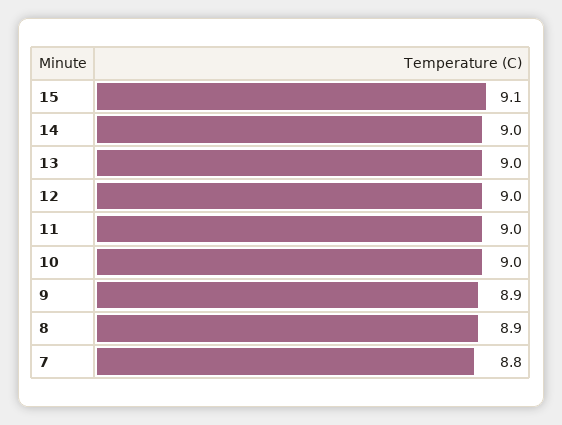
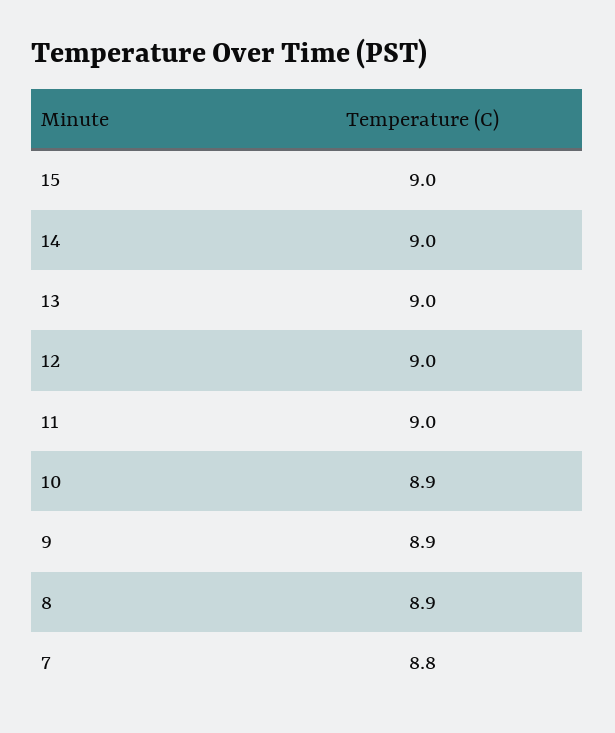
  {
-   "15": 9.1,
+   "15": 9,
    "14": 9,
    "13": 9,
    "12": 9,
    "11": 9,
-   "10": 9,
+   "10": 8.9,
    "9": 8.9,
    "8": 8.9,
    "7": 8.8
  }

